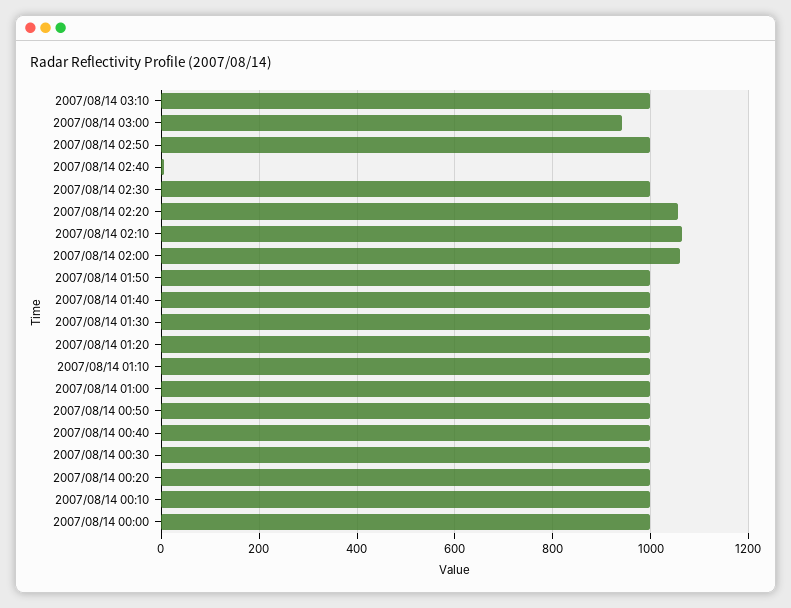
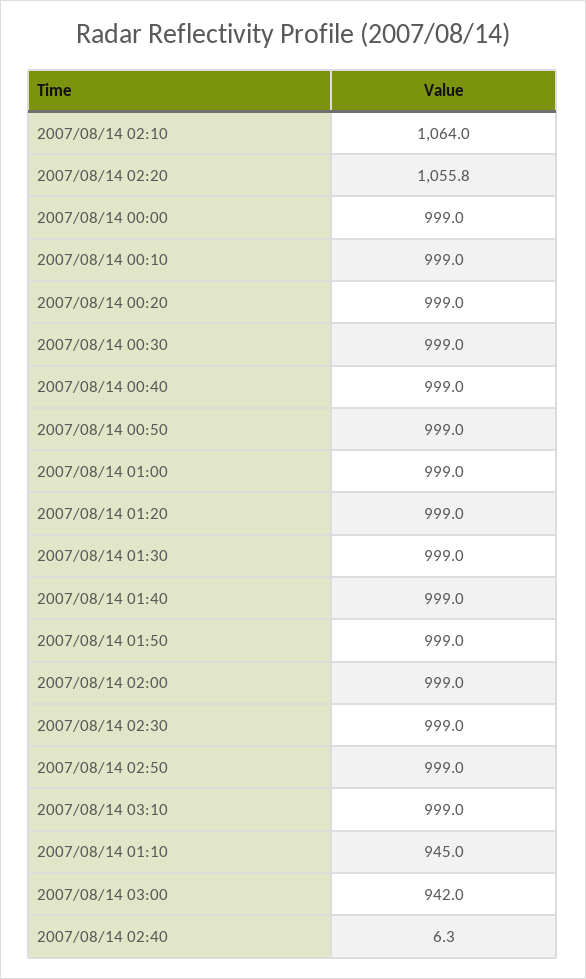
  {
    "2007/08/14 03:10": 999,
    "2007/08/14 03:00": 942,
    "2007/08/14 02:50": 999,
    "2007/08/14 02:40": 6.3,
    "2007/08/14 02:30": 999,
    "2007/08/14 02:20": 1055.8,
    "2007/08/14 02:10": 1064,
-   "2007/08/14 02:00": 1060,
+   "2007/08/14 02:00": 999,
    "2007/08/14 01:50": 999,
    "2007/08/14 01:40": 999,
    "2007/08/14 01:30": 999,
    "2007/08/14 01:20": 999,
-   "2007/08/14 01:10": 1000,
+   "2007/08/14 01:10": 945,
    "2007/08/14 01:00": 999,
    "2007/08/14 00:50": 999,
    "2007/08/14 00:40": 999,
    "2007/08/14 00:30": 999,
    "2007/08/14 00:20": 999,
    "2007/08/14 00:10": 999,
    "2007/08/14 00:00": 999
  }

